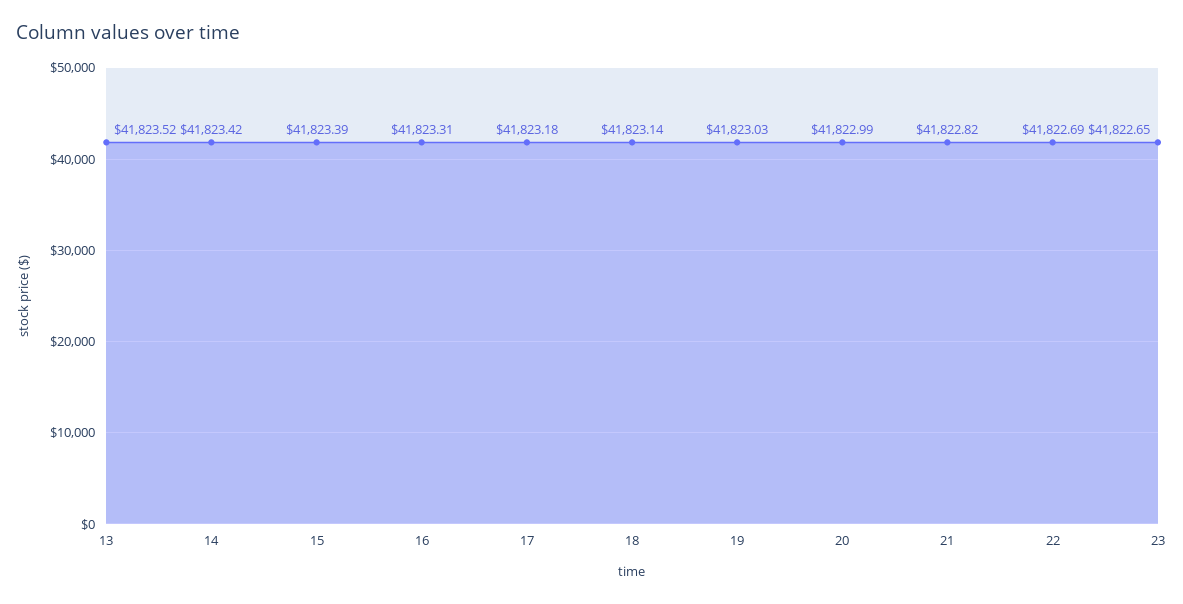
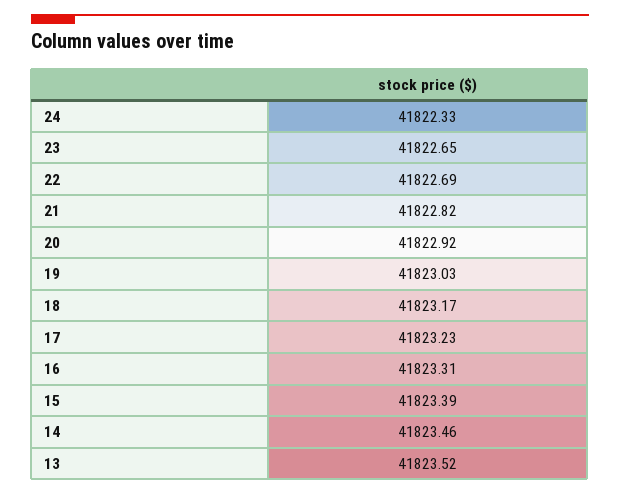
  {
    "13": 41823.52,
-   "14": 41823.42,
+   "14": 41823.46,
    "15": 41823.39,
    "16": 41823.31,
-   "17": 41823.18,
+   "17": 41823.23,
-   "18": 41823.14,
+   "18": 41823.17,
    "19": 41823.03,
-   "20": 41822.99,
+   "20": 41822.92,
    "21": 41822.82,
    "22": 41822.69,
-   "23": 41822.65
+   "23": 41822.65,
+   "24": 41822.33
  }

